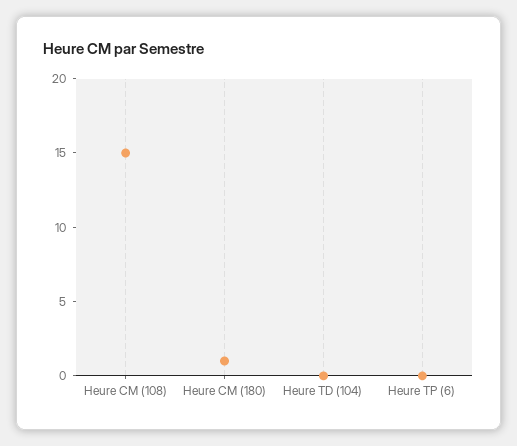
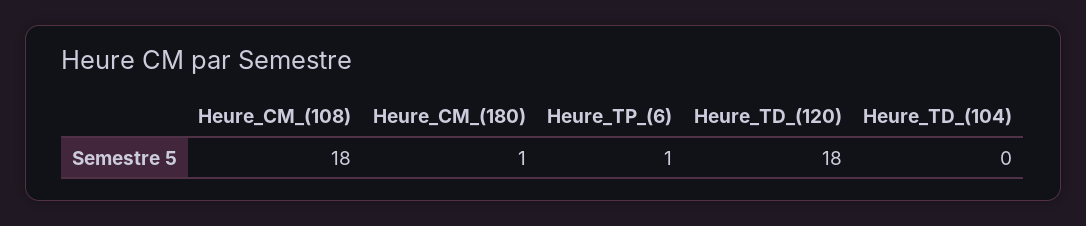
  {
-   "Heure CM (108)": 15,
+   "Heure CM (108)": 18,
    "Heure CM (180)": 1,
    "Heure TD (104)": 0,
-   "Heure TP (6)": 0
+   "Heure TP (6)": 1,
+   "Heure_TD_(120)": 18
  }

